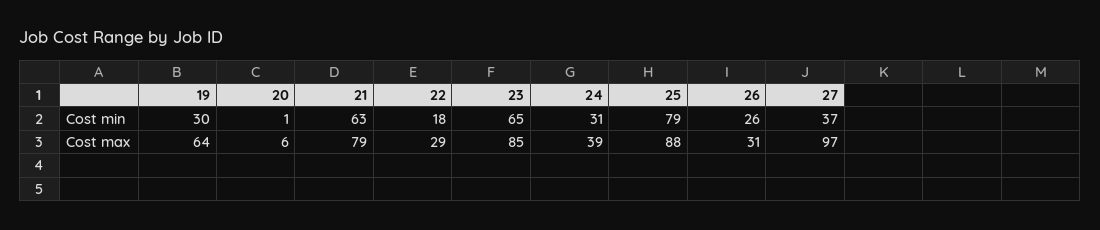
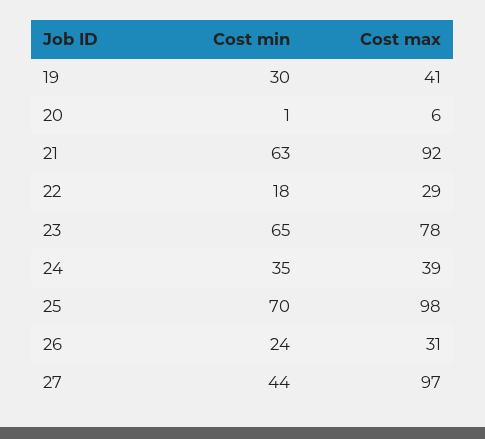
  {
    "19": {
      "Cost min": 30,
-     "Cost max": 64
+     "Cost max": 41
    },
    "20": {
      "Cost min": 1,
      "Cost max": 6
    },
    "21": {
      "Cost min": 63,
-     "Cost max": 79
+     "Cost max": 92
    },
    "22": {
      "Cost min": 18,
      "Cost max": 29
    },
    "23": {
      "Cost min": 65,
-     "Cost max": 85
+     "Cost max": 78
    },
    "24": {
-     "Cost min": 31,
+     "Cost min": 35,
      "Cost max": 39
    },
    "25": {
-     "Cost min": 79,
+     "Cost min": 70,
-     "Cost max": 88
+     "Cost max": 98
    },
    "26": {
-     "Cost min": 26,
+     "Cost min": 24,
      "Cost max": 31
    },
    "27": {
-     "Cost min": 37,
+     "Cost min": 44,
      "Cost max": 97
    }
  }

